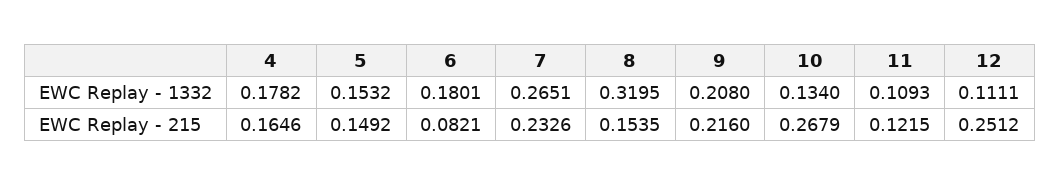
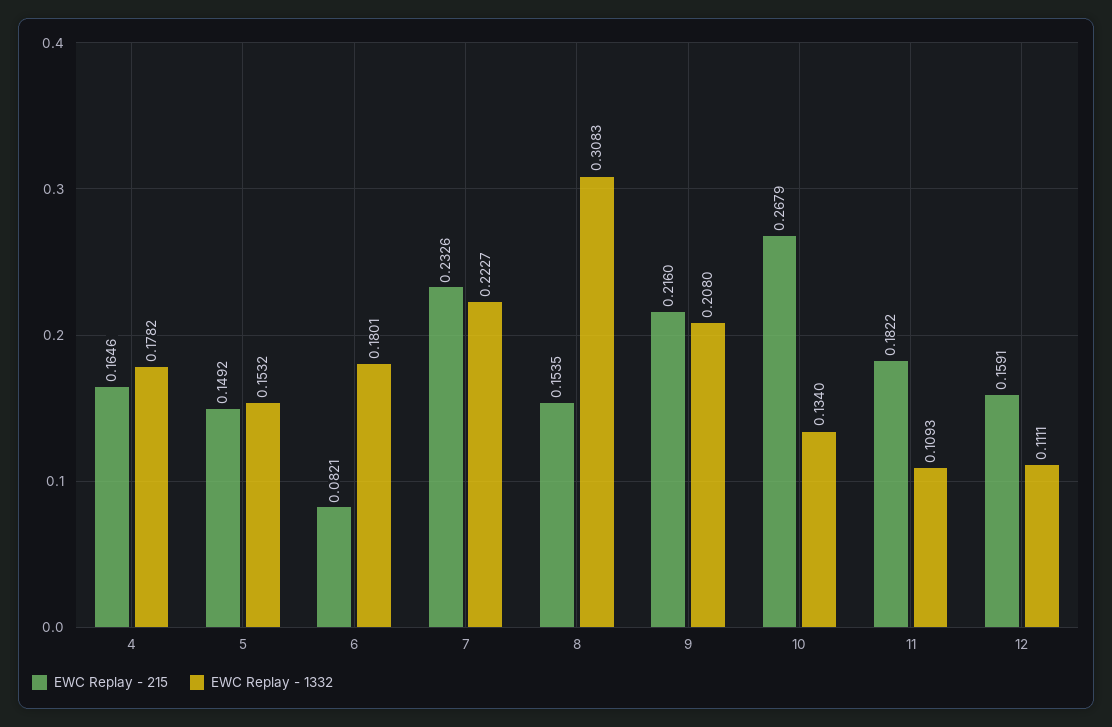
  {
    "EWC Replay - 1332": {
      "4": 0.1782,
      "5": 0.1532,
      "6": 0.1801,
-     "7": 0.2651,
+     "7": 0.2227,
-     "8": 0.3195,
+     "8": 0.3083,
      "9": 0.208,
      "10": 0.134,
      "11": 0.1093,
      "12": 0.1111
    },
    "EWC Replay - 215": {
      "4": 0.1646,
      "5": 0.1492,
      "6": 0.0821,
      "7": 0.2326,
      "8": 0.1535,
      "9": 0.216,
      "10": 0.2679,
-     "11": 0.1215,
+     "11": 0.1822,
-     "12": 0.2512
+     "12": 0.1591
    }
  }

